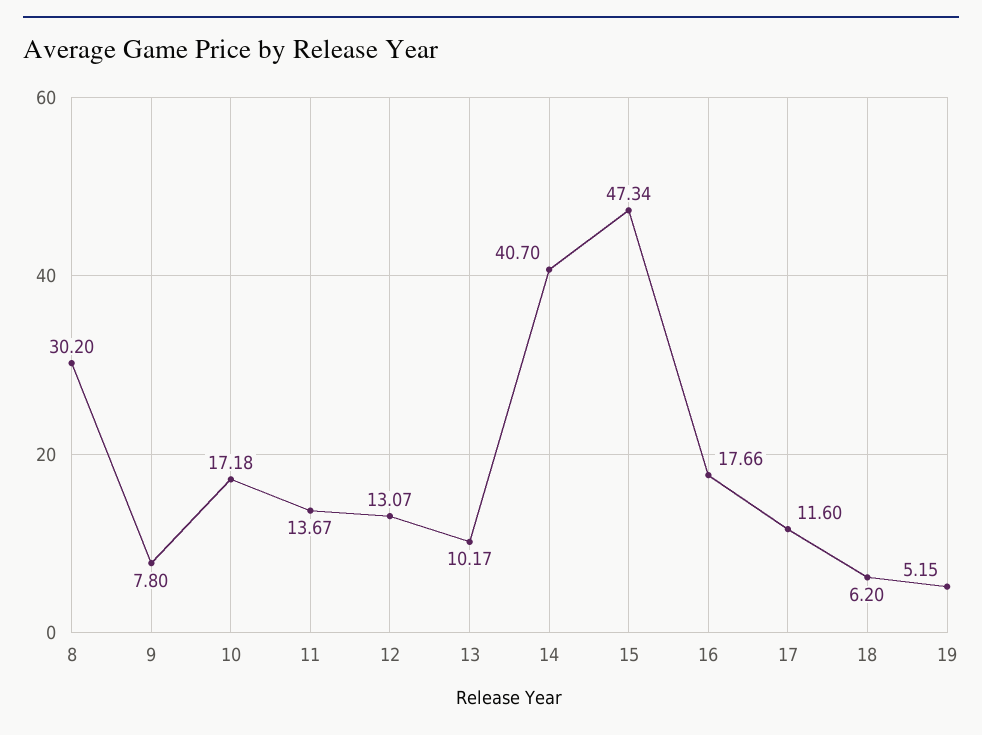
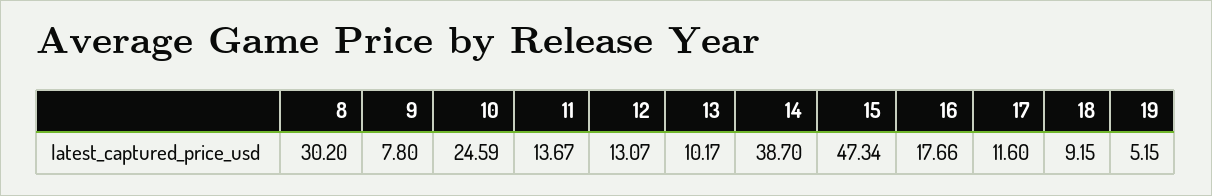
  {
    "8": 30.2,
    "9": 7.8,
-   "10": 17.18,
+   "10": 24.59,
    "11": 13.67,
    "12": 13.07,
    "13": 10.17,
-   "14": 40.7,
+   "14": 38.7,
    "15": 47.34,
    "16": 17.66,
    "17": 11.6,
-   "18": 6.2,
+   "18": 9.15,
    "19": 5.15
  }

